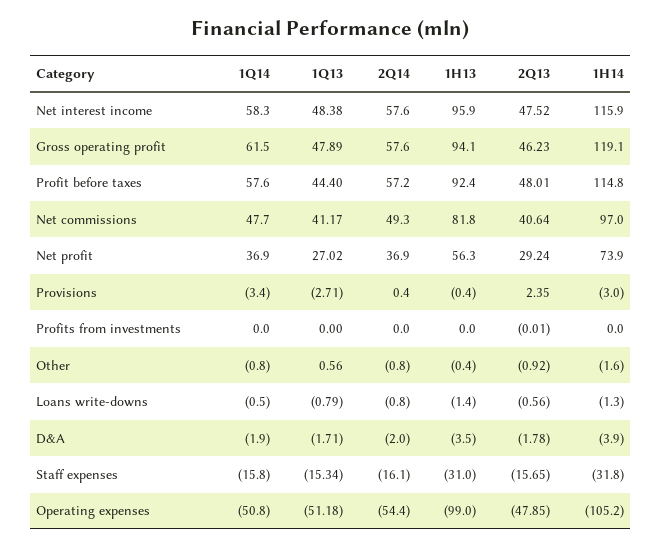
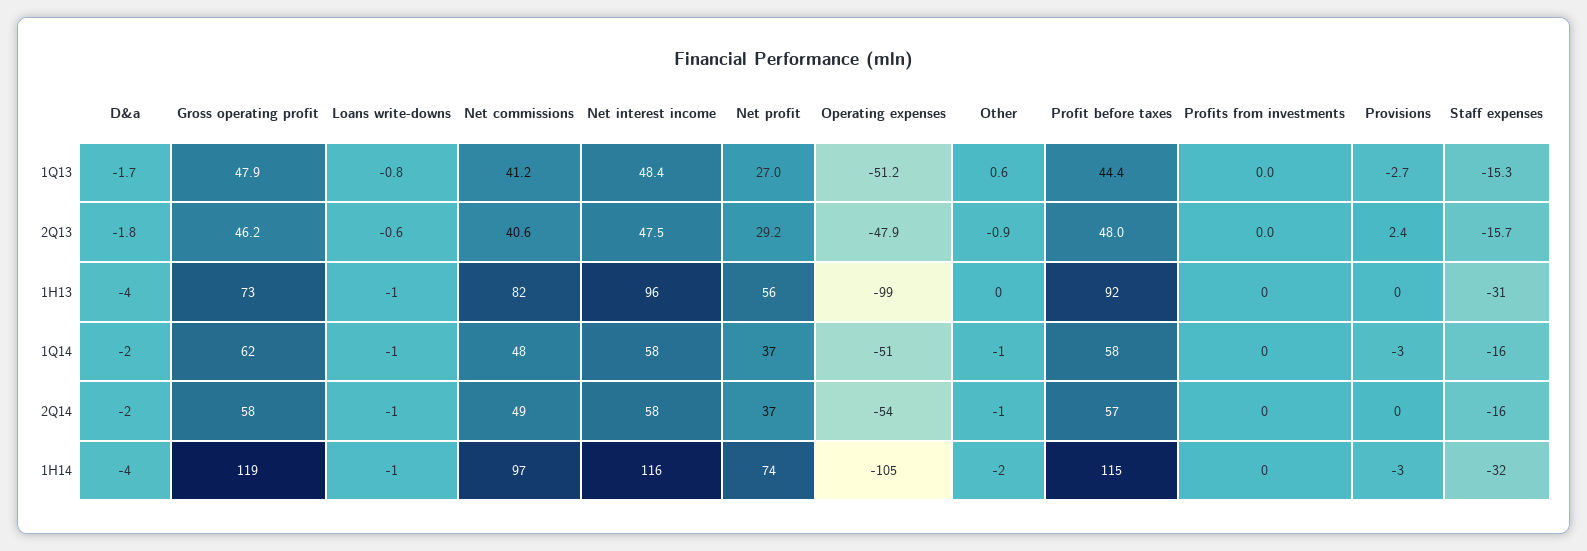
  {
    "1Q14": {
      "Net interest income": 58.3,
      "Gross operating profit": 61.5,
      "Profit before taxes": 57.6,
      "Net commissions": 47.7,
      "Net profit": 36.9,
      "Provisions": -3.4,
      "Profits from investments": 0,
      "Other": -0.8,
      "Loans write-downs": -0.5,
      "D&A": -1.9,
      "Staff expenses": -15.8,
      "Operating expenses": -50.8
    },
    "1Q13": {
      "Net interest income": 48.38,
      "Gross operating profit": 47.89,
      "Profit before taxes": 44.4,
      "Net commissions": 41.17,
      "Net profit": 27.02,
      "Provisions": -2.71,
      "Profits from investments": 0,
      "Other": 0.56,
      "Loans write-downs": -0.79,
      "D&A": -1.71,
      "Staff expenses": -15.34,
      "Operating expenses": -51.18
    },
    "2Q14": {
      "Net interest income": 57.6,
      "Gross operating profit": 57.6,
      "Profit before taxes": 57.2,
      "Net commissions": 49.3,
      "Net profit": 36.9,
      "Provisions": 0.4,
      "Profits from investments": 0,
      "Other": -0.8,
      "Loans write-downs": -0.8,
      "D&A": -2,
      "Staff expenses": -16.1,
      "Operating expenses": -54.4
    },
    "1H13": {
      "Net interest income": 95.9,
-     "Gross operating profit": 94.1,
+     "Gross operating profit": 73,
      "Profit before taxes": 92.4,
      "Net commissions": 81.8,
      "Net profit": 56.3,
      "Provisions": -0.4,
      "Profits from investments": 0,
      "Other": -0.4,
      "Loans write-downs": -1.4,
      "D&A": -3.5,
      "Staff expenses": -31,
      "Operating expenses": -99
    },
    "2Q13": {
      "Net interest income": 47.52,
      "Gross operating profit": 46.23,
      "Profit before taxes": 48.01,
      "Net commissions": 40.64,
      "Net profit": 29.24,
      "Provisions": 2.35,
      "Profits from investments": -0.01,
      "Other": -0.92,
      "Loans write-downs": -0.56,
      "D&A": -1.78,
      "Staff expenses": -15.65,
      "Operating expenses": -47.85
    },
    "1H14": {
      "Net interest income": 115.9,
      "Gross operating profit": 119.1,
      "Profit before taxes": 114.8,
      "Net commissions": 97,
      "Net profit": 73.9,
      "Provisions": -3,
      "Profits from investments": 0,
      "Other": -1.6,
      "Loans write-downs": -1.3,
      "D&A": -3.9,
      "Staff expenses": -31.8,
      "Operating expenses": -105.2
    }
  }

